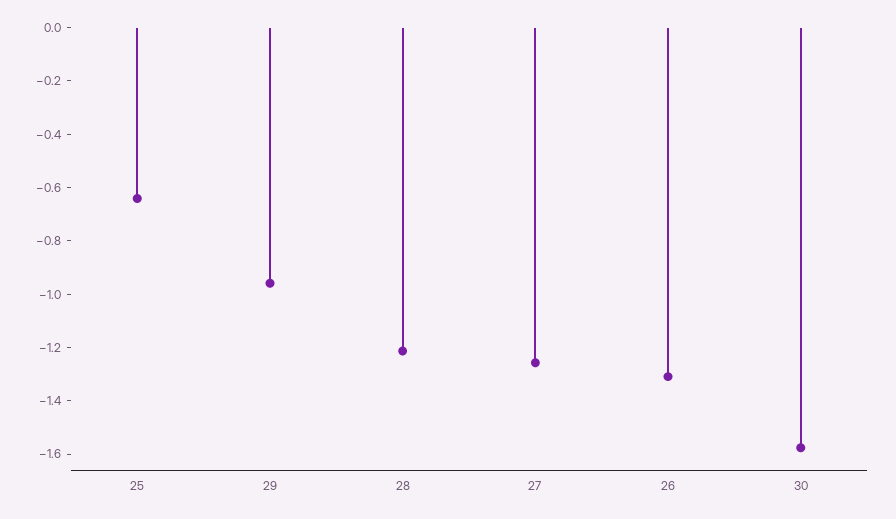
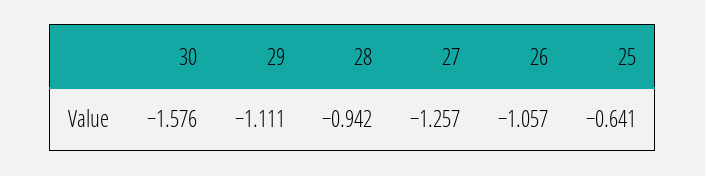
  {
    "25": -0.641,
-   "29": -0.95,
+   "29": -1.111,
-   "28": -1.2,
+   "28": -0.942,
    "27": -1.257,
-   "26": -1.3,
+   "26": -1.057,
    "30": -1.576
  }

